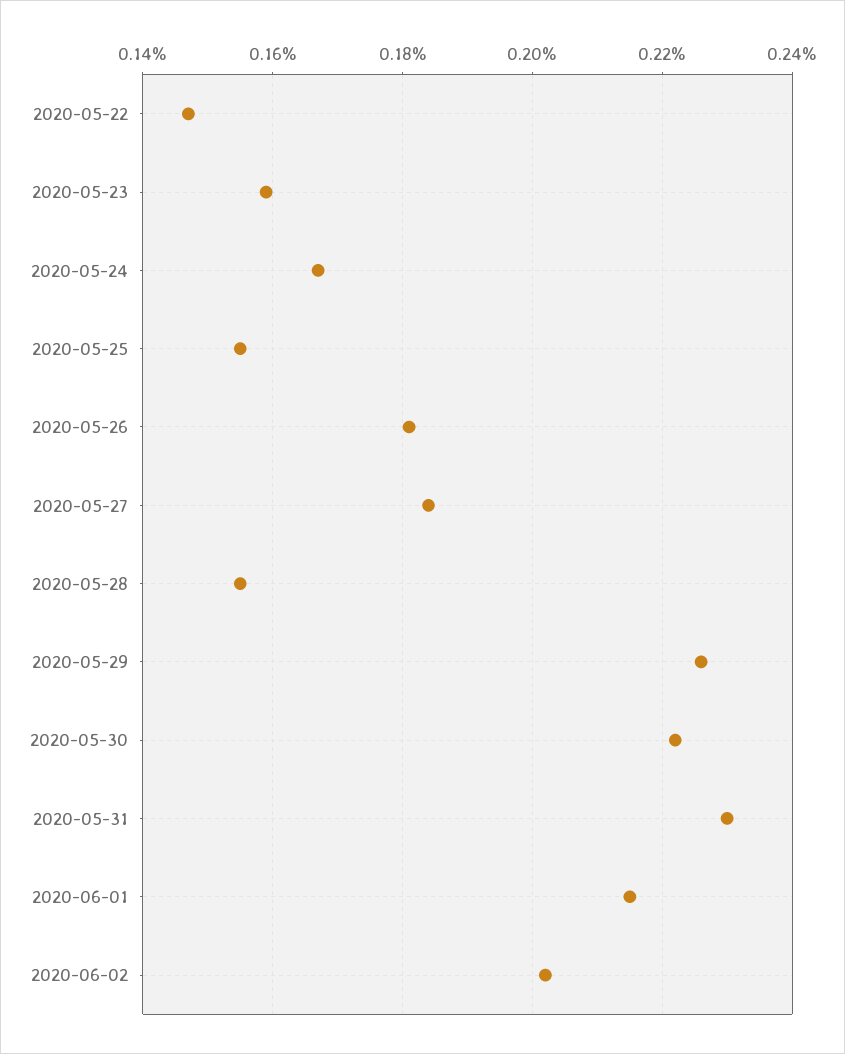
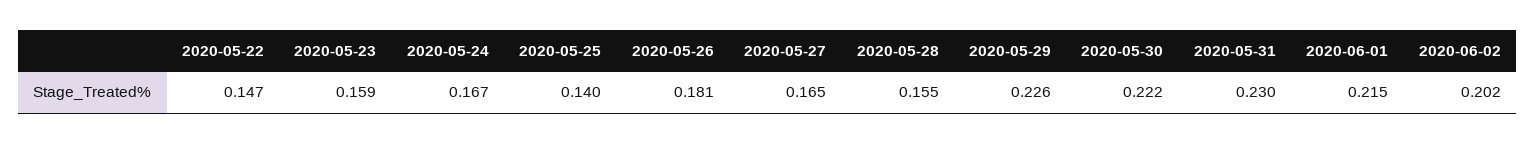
  {
    "2020-05-22": 0.147,
    "2020-05-23": 0.159,
    "2020-05-24": 0.167,
-   "2020-05-25": 0.155,
+   "2020-05-25": 0.14,
    "2020-05-26": 0.181,
-   "2020-05-27": 0.185,
+   "2020-05-27": 0.165,
    "2020-05-28": 0.155,
    "2020-05-29": 0.226,
    "2020-05-30": 0.222,
    "2020-05-31": 0.23,
    "2020-06-01": 0.215,
    "2020-06-02": 0.202
  }

